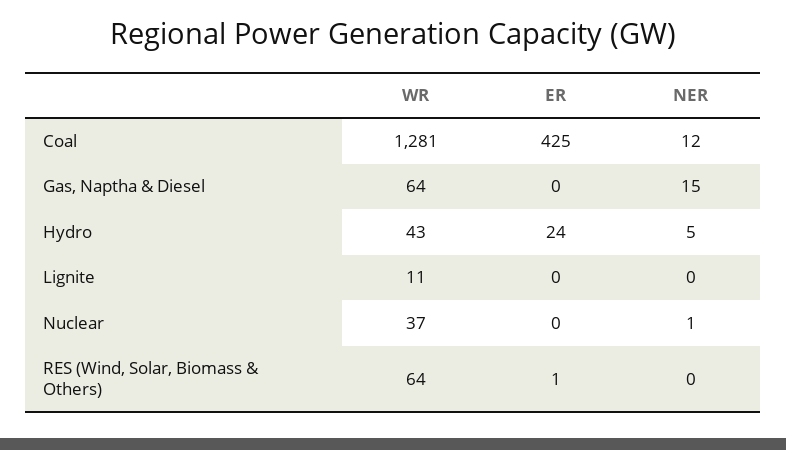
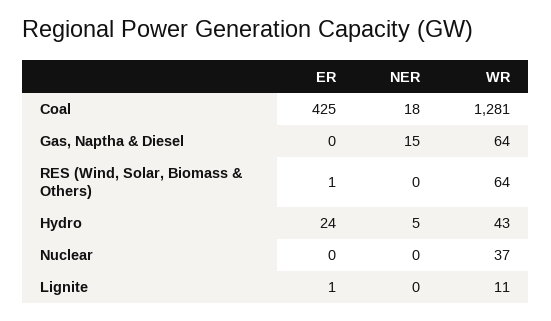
  {
    "WR": {
      "Coal": 1281,
      "Gas, Naptha & Diesel": 64,
      "Hydro": 43,
      "Lignite": 11,
      "Nuclear": 37,
      "RES (Wind, Solar, Biomass & Others)": 64
    },
    "ER": {
      "Coal": 425,
      "Gas, Naptha & Diesel": 0,
      "Hydro": 24,
-     "Lignite": 0,
+     "Lignite": 1,
      "Nuclear": 0,
      "RES (Wind, Solar, Biomass & Others)": 1
    },
    "NER": {
-     "Coal": 12,
+     "Coal": 18,
      "Gas, Naptha & Diesel": 15,
      "Hydro": 5,
      "Lignite": 0,
-     "Nuclear": 1,
+     "Nuclear": 0,
      "RES (Wind, Solar, Biomass & Others)": 0
    }
  }

